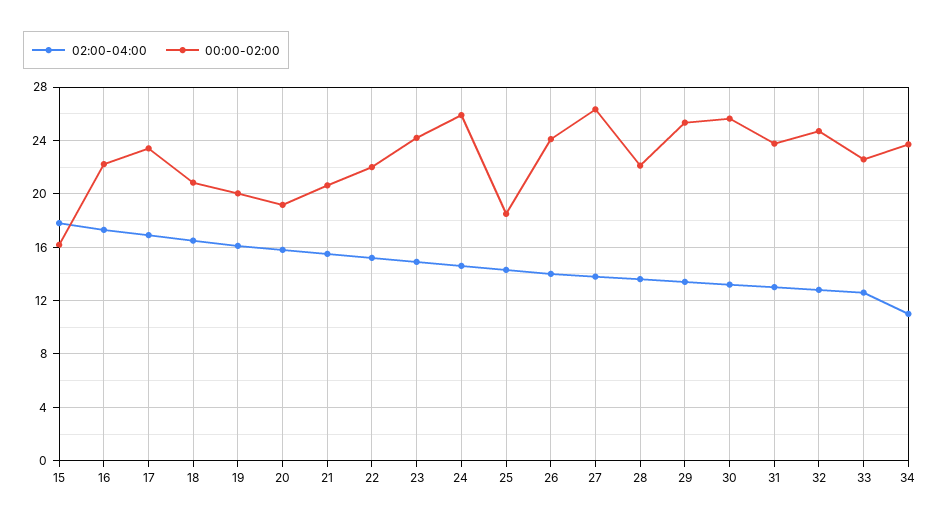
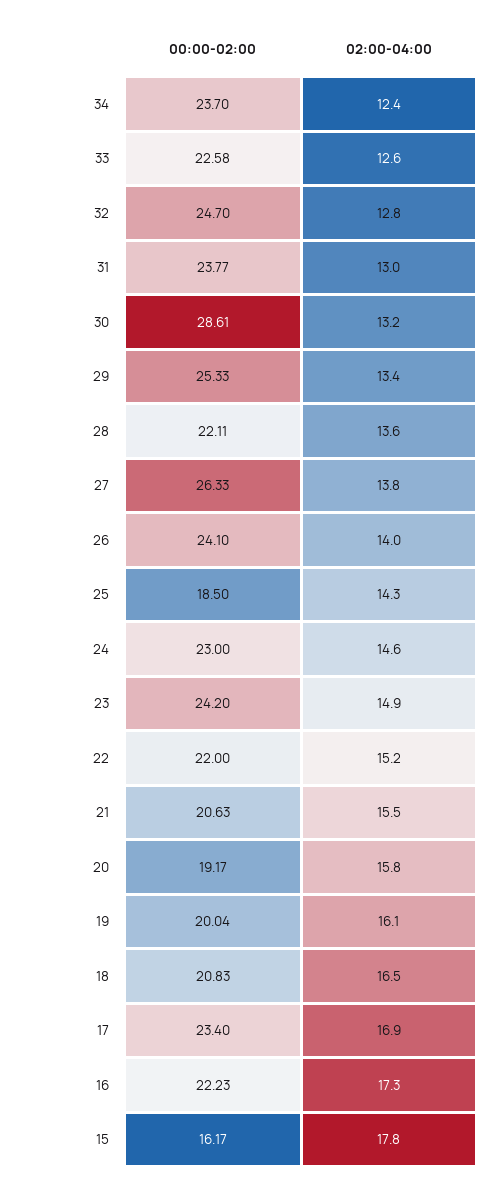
  {
    "02:00-04:00": {
      "15": 17.8,
      "16": 17.3,
      "17": 16.9,
      "18": 16.5,
      "19": 16.1,
      "20": 15.8,
      "21": 15.5,
      "22": 15.2,
      "23": 14.9,
      "24": 14.6,
      "25": 14.3,
      "26": 14,
      "27": 13.8,
      "28": 13.6,
      "29": 13.4,
      "30": 13.2,
      "31": 13,
      "32": 12.8,
      "33": 12.6,
-     "34": 11
+     "34": 12.4
    },
    "00:00-02:00": {
      "15": 16.17,
      "16": 22.23,
      "17": 23.4,
      "18": 20.83,
      "19": 20.04,
      "20": 19.17,
      "21": 20.63,
      "22": 22,
      "23": 24.2,
-     "24": 26,
+     "24": 23,
      "25": 18.5,
      "26": 24.1,
      "27": 26.33,
      "28": 22.11,
      "29": 25.33,
-     "30": 25.5,
+     "30": 28.61,
      "31": 23.77,
      "32": 24.7,
      "33": 22.58,
      "34": 23.7
    }
  }

